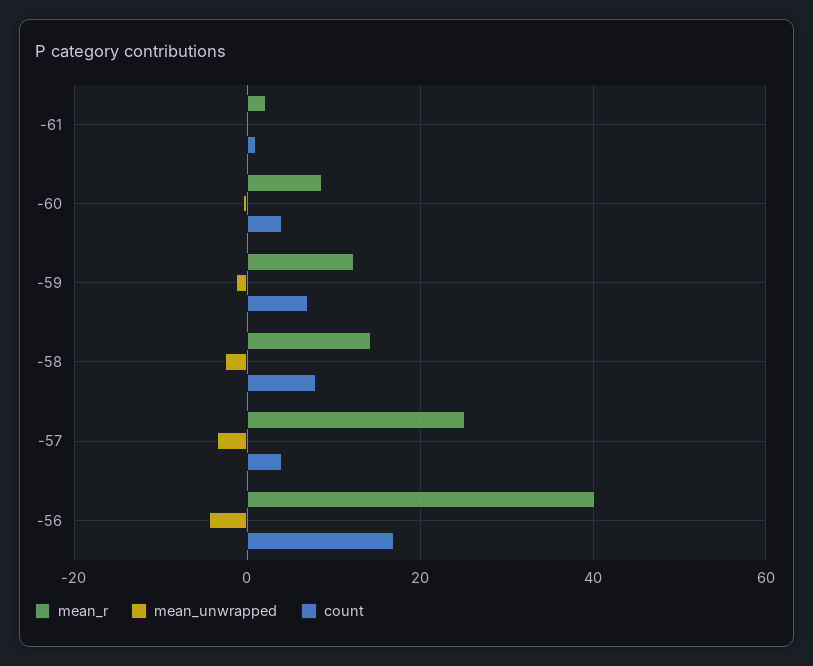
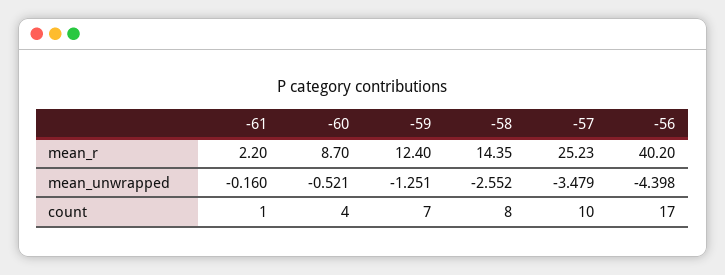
  {
    "mean_r": {
      "-61": 2.2,
      "-60": 8.7,
      "-59": 12.4,
      "-58": 14.35,
      "-57": 25.23,
      "-56": 40.2
    },
    "mean_unwrapped": {
      "-61": -0.16,
      "-60": -0.521,
      "-59": -1.251,
      "-58": -2.552,
      "-57": -3.479,
      "-56": -4.398
    },
    "count": {
      "-61": 1,
      "-60": 4,
      "-59": 7,
      "-58": 8,
-     "-57": 4,
+     "-57": 10,
      "-56": 17
    }
  }

